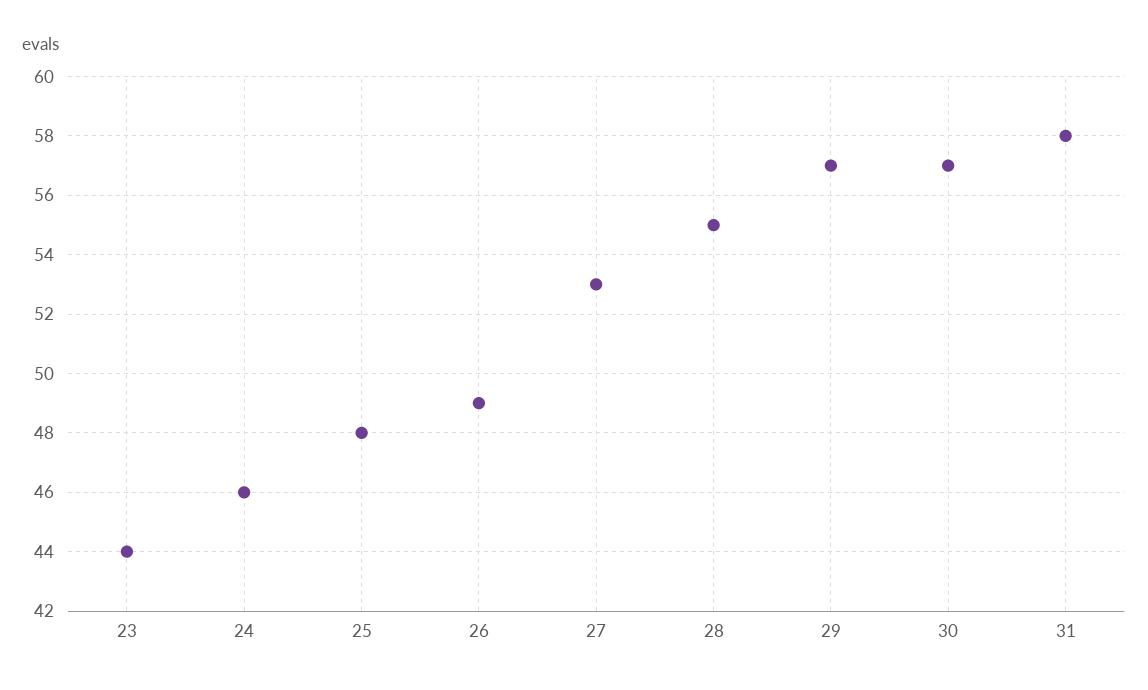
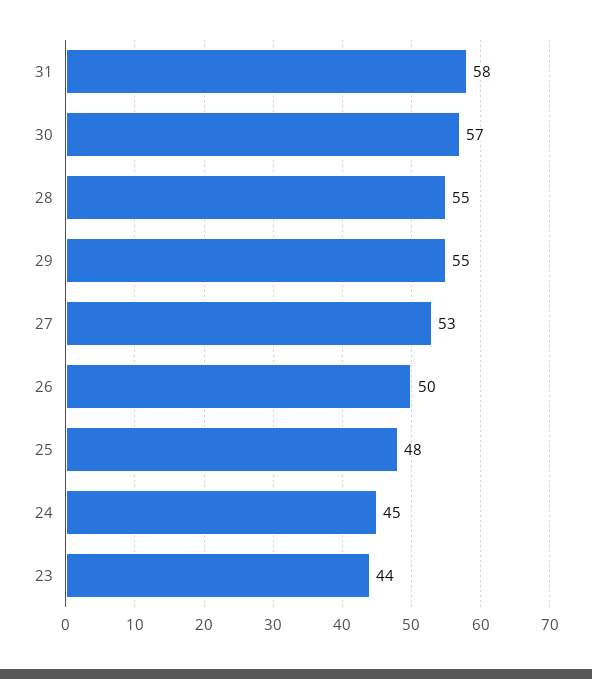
  {
    "23": 44,
-   "24": 46,
+   "24": 45,
    "25": 48,
-   "26": 49,
+   "26": 50,
    "27": 53,
    "28": 55,
-   "29": 57,
+   "29": 55,
    "30": 57,
    "31": 58
  }

